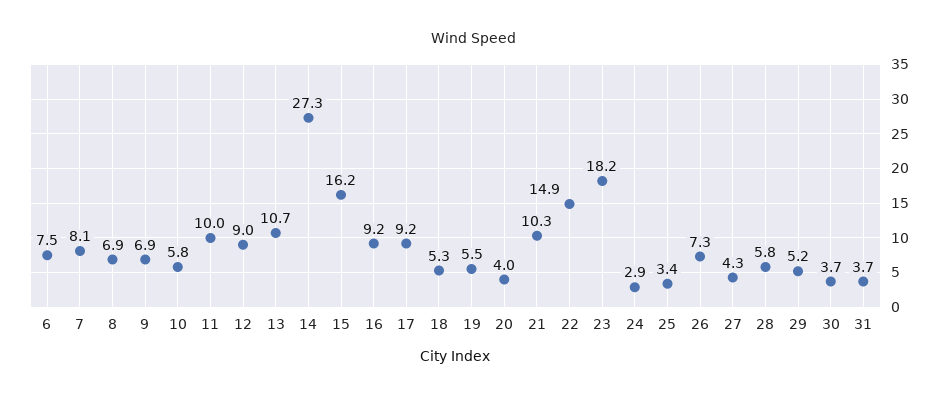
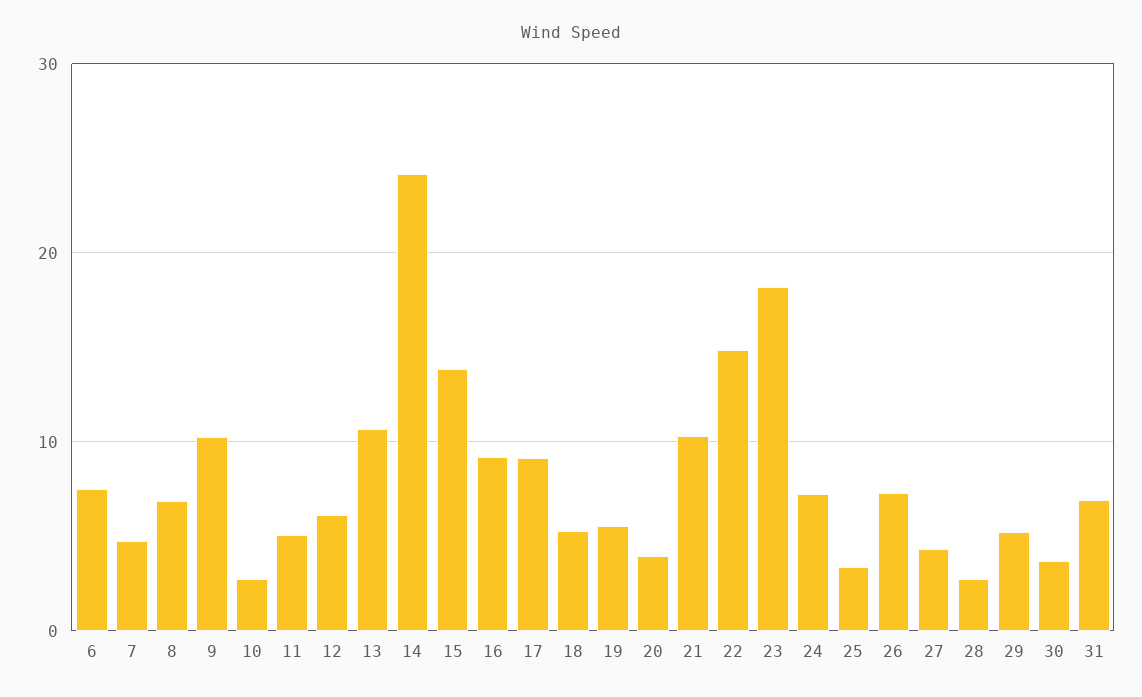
  {
    "6": 7.5,
-   "7": 8.1,
+   "7": 5,
    "8": 6.9,
-   "9": 6.9,
+   "9": 10,
-   "10": 5.8,
+   "10": 3,
-   "11": 10,
+   "11": 5,
-   "12": 9,
+   "12": 6,
    "13": 10.7,
-   "14": 27.3,
+   "14": 24,
-   "15": 16.2,
+   "15": 14,
    "16": 9.2,
    "17": 9.2,
    "18": 5.3,
    "19": 5.5,
    "20": 4,
    "21": 10.3,
    "22": 14.9,
    "23": 18.2,
-   "24": 2.9,
+   "24": 7,
    "25": 3.4,
    "26": 7.3,
    "27": 4.3,
-   "28": 5.8,
+   "28": 3,
    "29": 5.2,
    "30": 3.7,
-   "31": 3.7
+   "31": 7
  }

